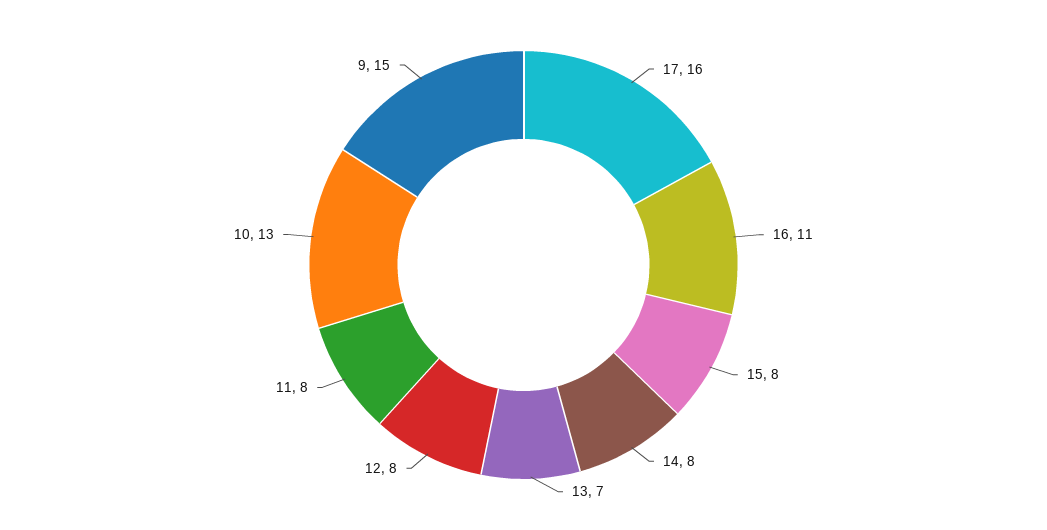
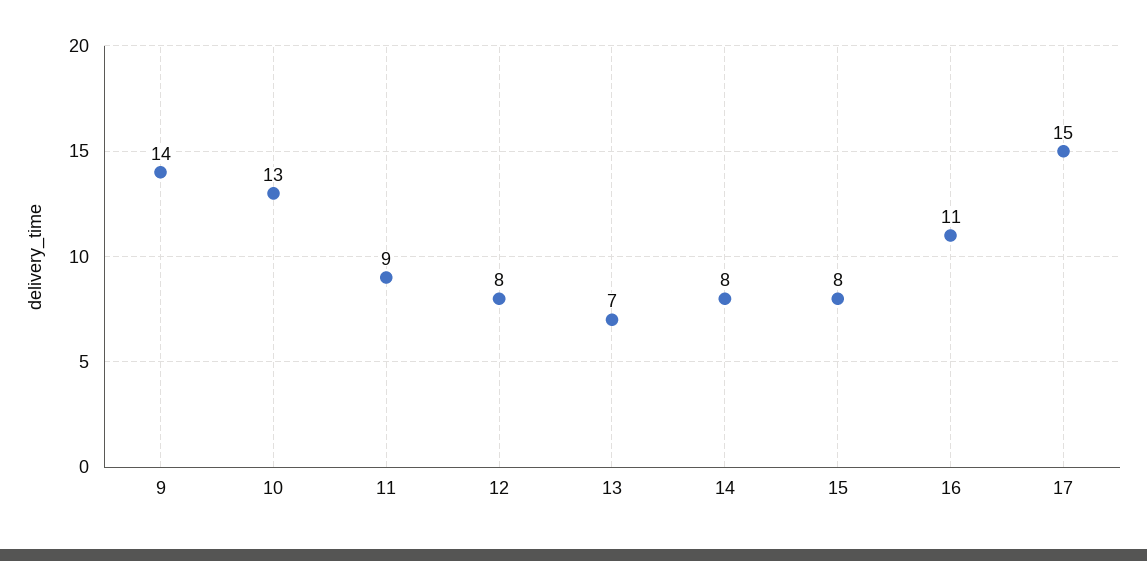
  {
-   "17": 16,
+   "17": 15,
    "16": 11,
    "15": 8,
    "14": 8,
    "13": 7,
    "12": 8,
-   "11": 8,
+   "11": 9,
    "10": 13,
-   "9": 15
+   "9": 14
  }

